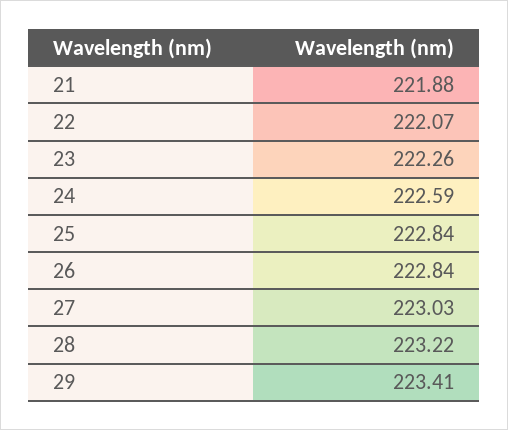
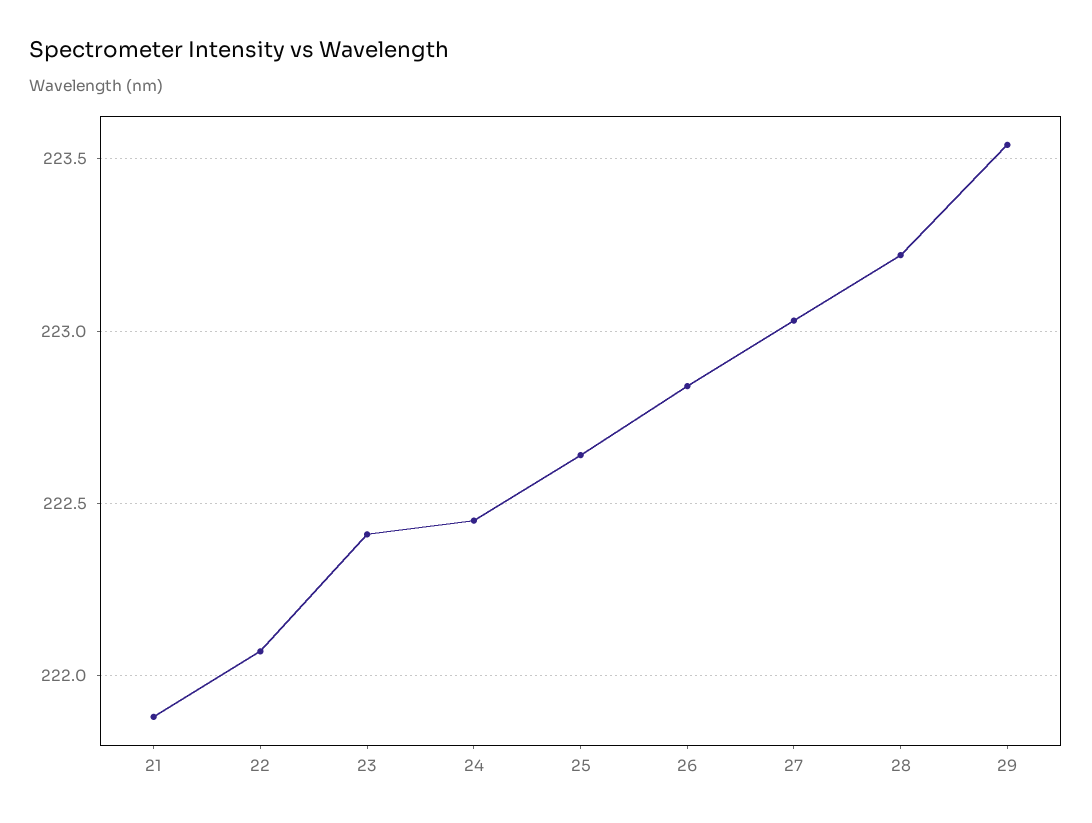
  {
    "21": 221.88,
    "22": 222.07,
-   "23": 222.26,
+   "23": 222.4,
-   "24": 222.59,
+   "24": 222.45,
-   "25": 222.84,
+   "25": 222.65,
    "26": 222.84,
    "27": 223.03,
    "28": 223.22,
-   "29": 223.41
+   "29": 223.55
  }

